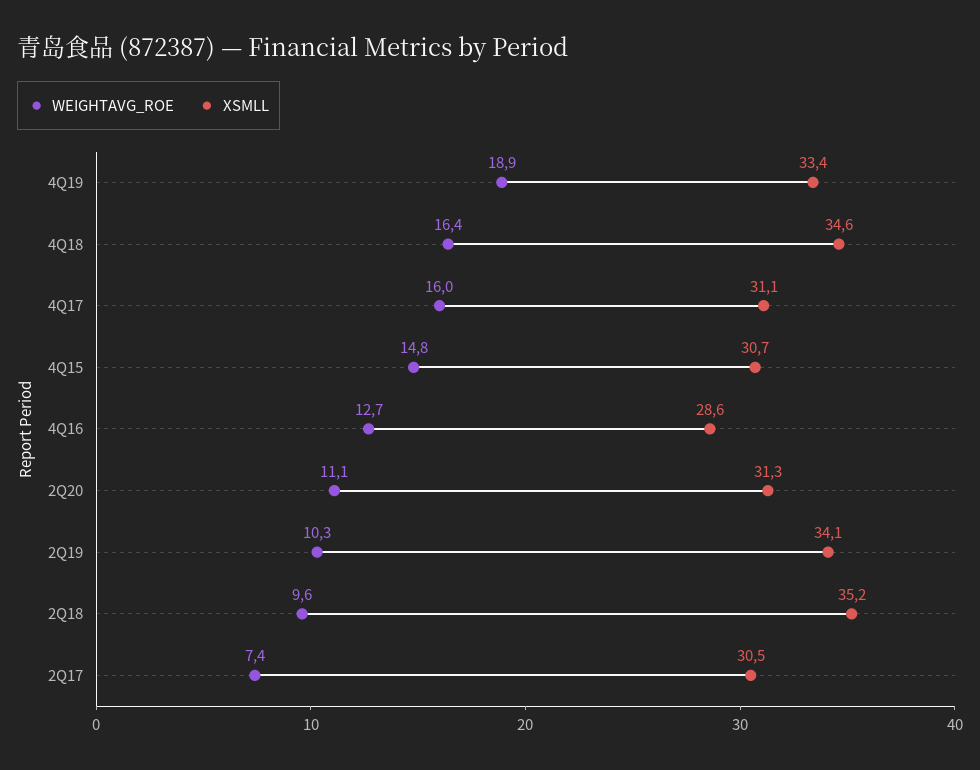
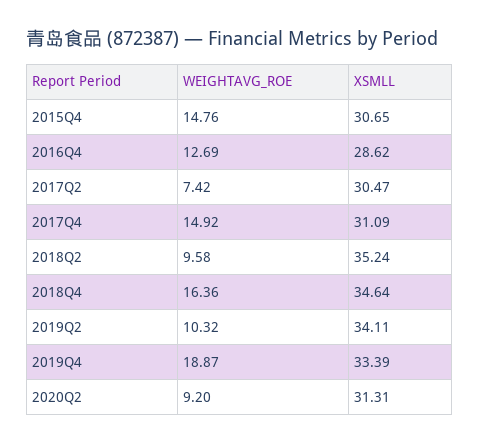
  {
    "WEIGHTAVG_ROE": {
      "4Q19": 18.87,
      "4Q18": 16.36,
-     "4Q17": 16,
+     "4Q17": 14.92,
      "4Q15": 14.76,
      "4Q16": 12.69,
-     "2Q20": 11.1,
+     "2Q20": 9.2,
      "2Q19": 10.32,
      "2Q18": 9.58,
      "2Q17": 7.42
    },
    "XSMLL": {
      "4Q19": 33.39,
      "4Q18": 34.64,
      "4Q17": 31.09,
      "4Q15": 30.65,
      "4Q16": 28.62,
      "2Q20": 31.31,
      "2Q19": 34.11,
      "2Q18": 35.24,
      "2Q17": 30.47
    }
  }

